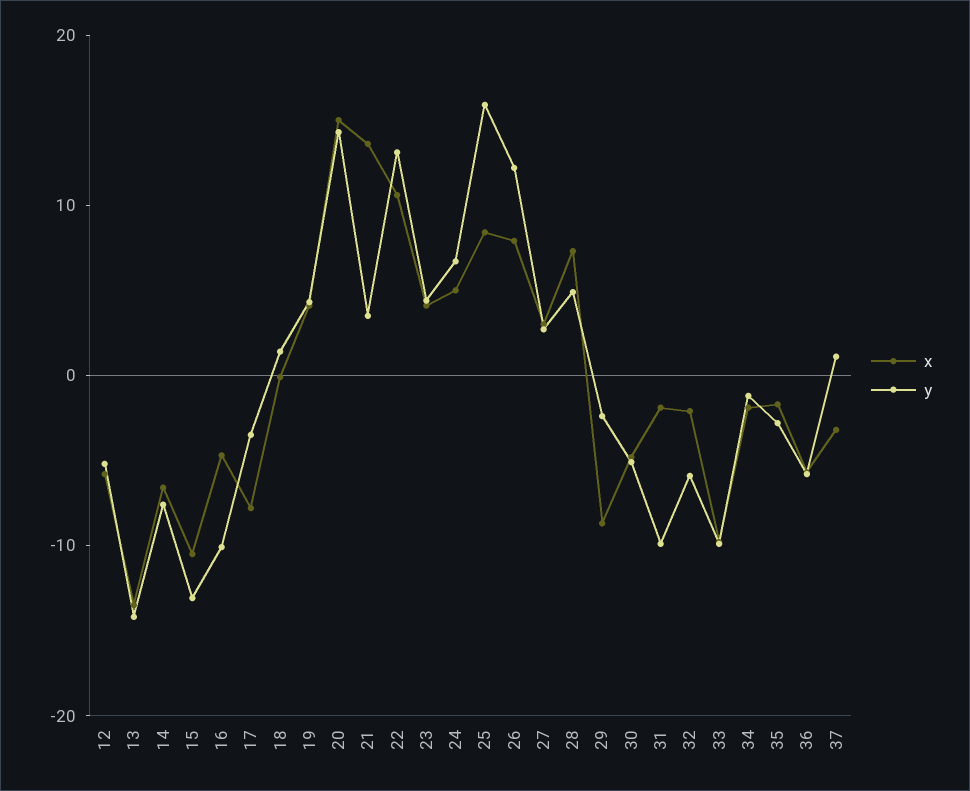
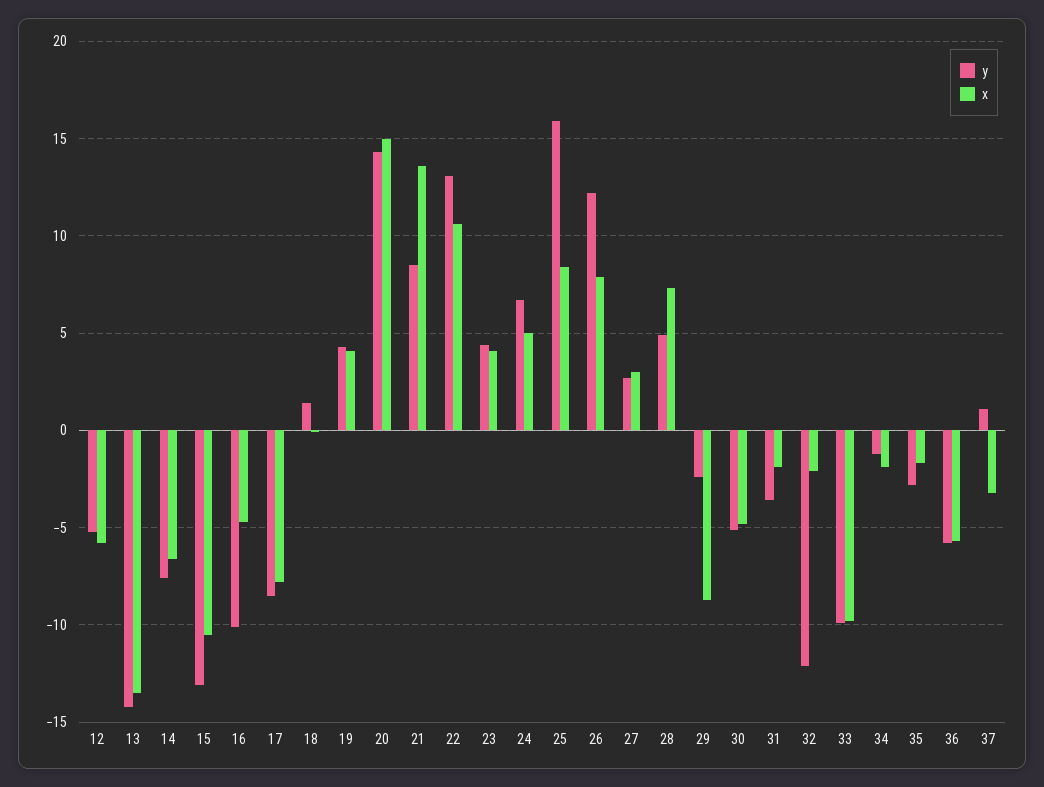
  {
    "x": {
      "12": -6,
      "13": -13.5,
      "14": -6.5,
      "15": -10.5,
      "16": -4.5,
      "17": -8,
      "18": 0,
      "19": 4,
      "20": 15,
      "21": 13.5,
      "22": 10.5,
      "23": 4,
      "24": 5,
      "25": 8.5,
      "26": 8,
      "27": 3,
      "28": 7.5,
      "29": -8.5,
      "30": -5,
      "31": -2,
      "32": -2,
      "33": -10,
      "34": -2,
      "35": -1.5,
      "36": -5.5,
      "37": -3
    },
    "y": {
      "12": -5,
      "13": -14,
      "14": -7.5,
      "15": -13,
      "16": -10,
-     "17": -4,
+     "17": -8.5,
      "18": 1.5,
      "19": 4.5,
      "20": 14.5,
-     "21": 4,
+     "21": 8.5,
      "22": 13,
      "23": 4.5,
      "24": 6.5,
      "25": 16,
      "26": 12,
      "27": 2.5,
      "28": 5,
      "29": -2.5,
      "30": -5,
-     "31": -10,
+     "31": -3.5,
-     "32": -6,
+     "32": -12,
      "33": -10,
      "34": -1,
      "35": -3,
      "36": -6,
      "37": 1
    }
  }

